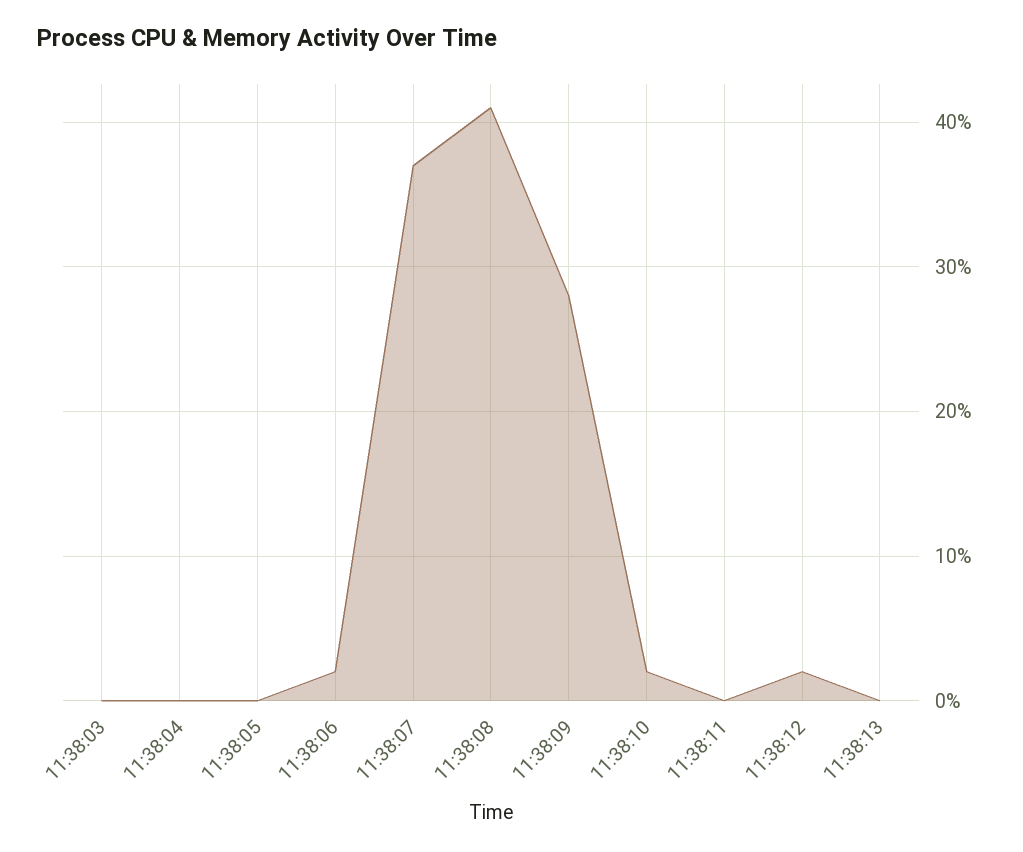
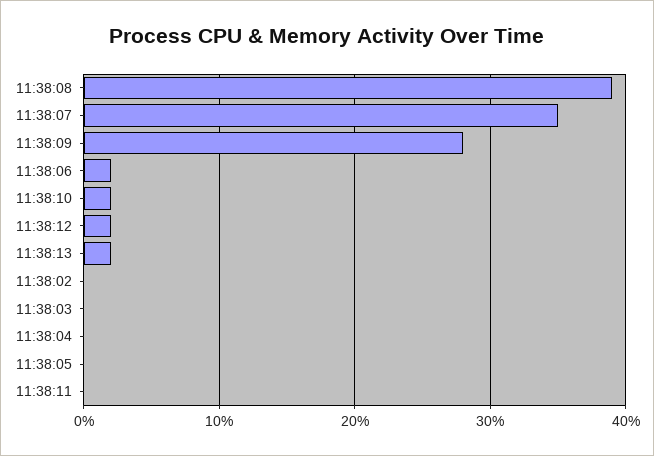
  {
    "11:38:03": 0,
    "11:38:04": 0,
    "11:38:05": 0,
    "11:38:06": 2,
-   "11:38:07": 37,
+   "11:38:07": 35,
-   "11:38:08": 41,
+   "11:38:08": 39,
    "11:38:09": 28,
    "11:38:10": 2,
    "11:38:11": 0,
    "11:38:12": 2,
-   "11:38:13": 0
+   "11:38:13": 2,
+   "11:38:02": 0
  }

